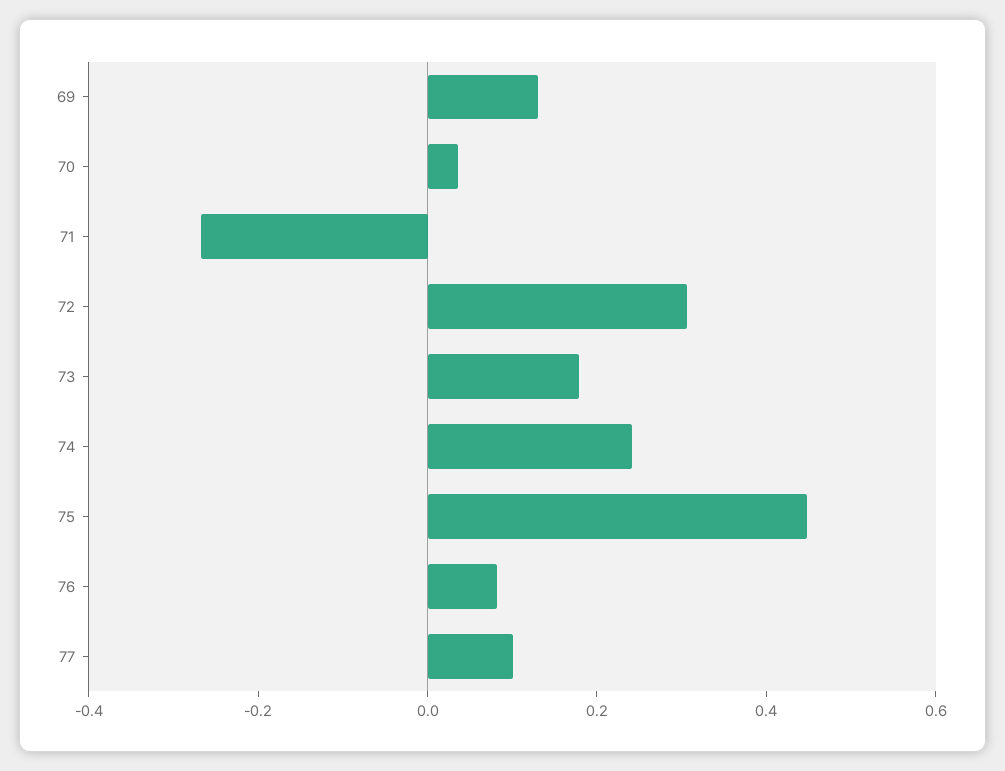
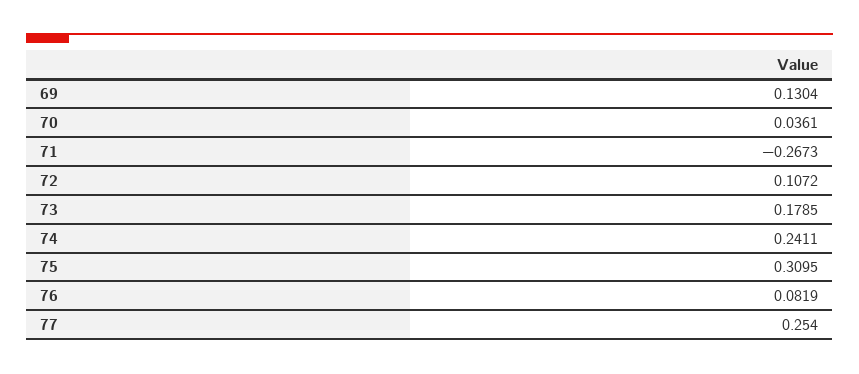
  {
    "69": 0.1304,
    "70": 0.0361,
    "71": -0.2673,
-   "72": 0.3,
+   "72": 0.1072,
    "73": 0.1785,
    "74": 0.2411,
-   "75": 0.45,
+   "75": 0.3095,
    "76": 0.0819,
-   "77": 0.1
+   "77": 0.254
  }

